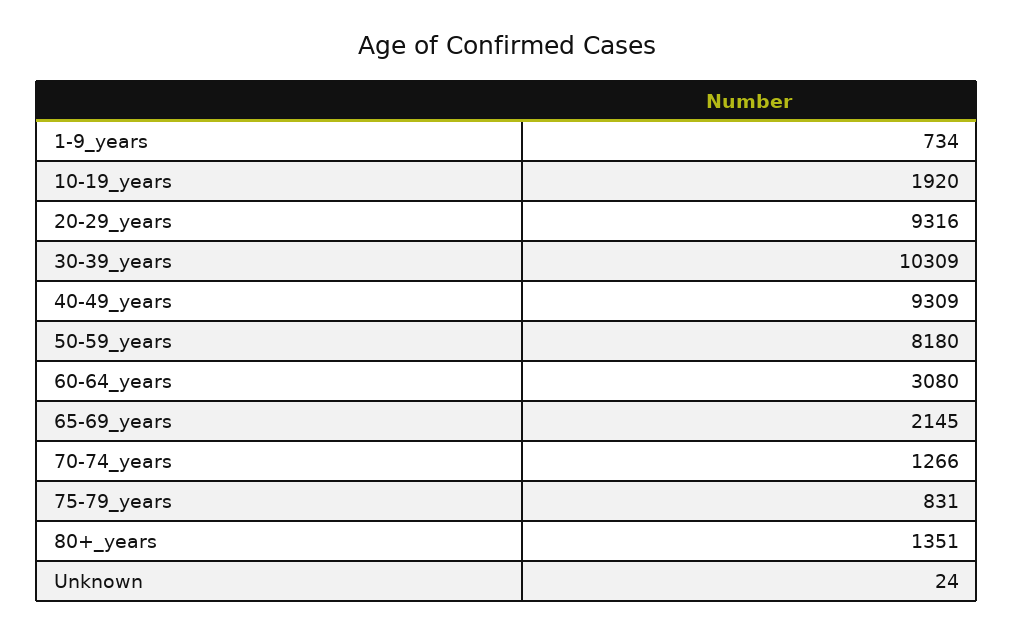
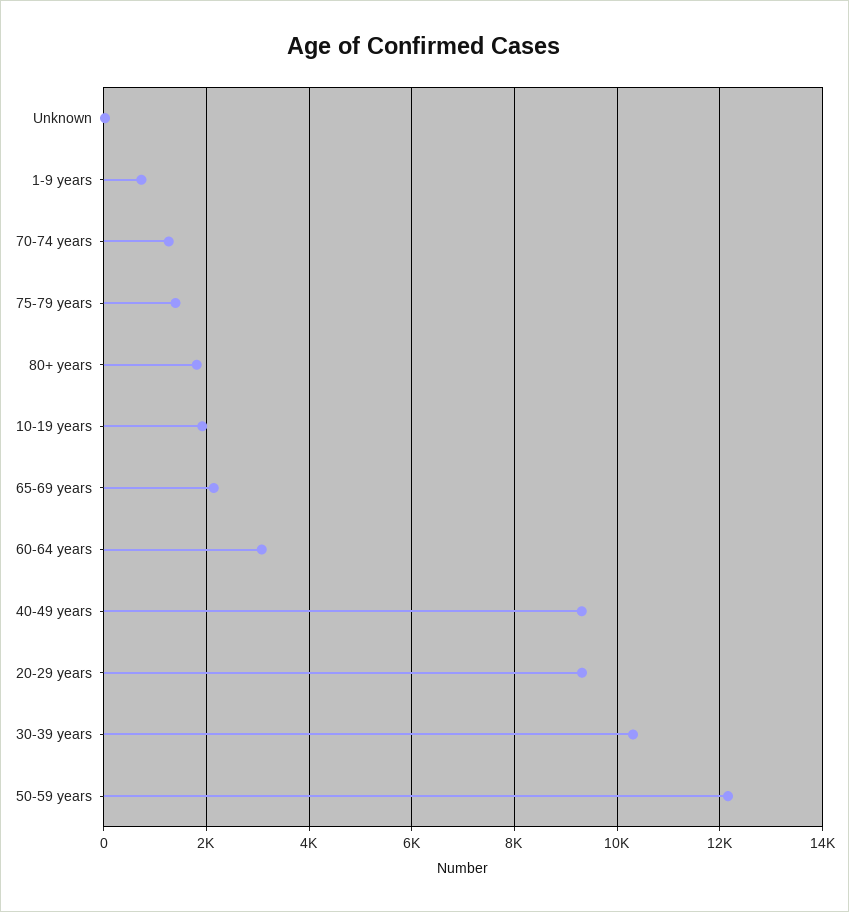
  {
    "1-9_years": 734,
    "10-19_years": 1920,
    "20-29_years": 9316,
    "30-39_years": 10309,
    "40-49_years": 9309,
-   "50-59_years": 8180,
+   "50-59_years": 12200,
    "60-64_years": 3080,
    "65-69_years": 2145,
    "70-74_years": 1266,
-   "75-79_years": 831,
+   "75-79_years": 1400,
-   "80+_years": 1351,
+   "80+_years": 1800,
    "Unknown": 24
  }

